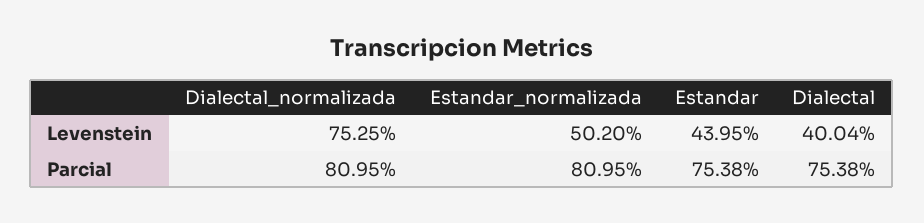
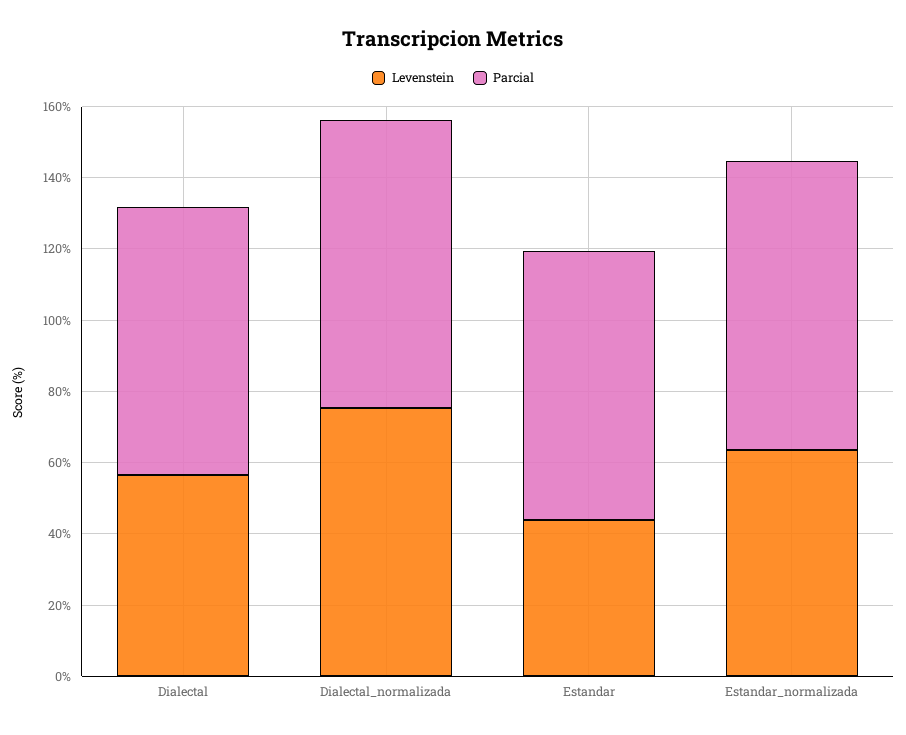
  {
    "Levenstein": {
      "Dialectal_normalizada": 75.25,
-     "Estandar_normalizada": 50.2,
+     "Estandar_normalizada": 65,
      "Estandar": 43.95,
-     "Dialectal": 40.04
+     "Dialectal": 55
    },
    "Parcial": {
      "Dialectal_normalizada": 80.95,
      "Estandar_normalizada": 80.95,
      "Estandar": 75.38,
      "Dialectal": 75.38
    }
  }

